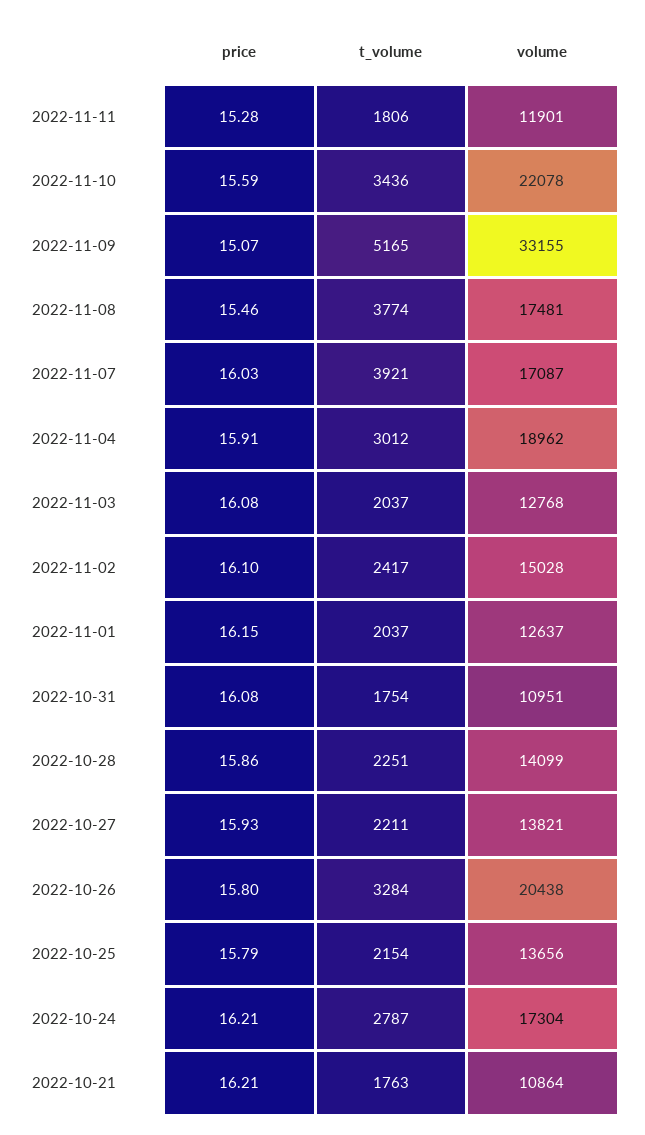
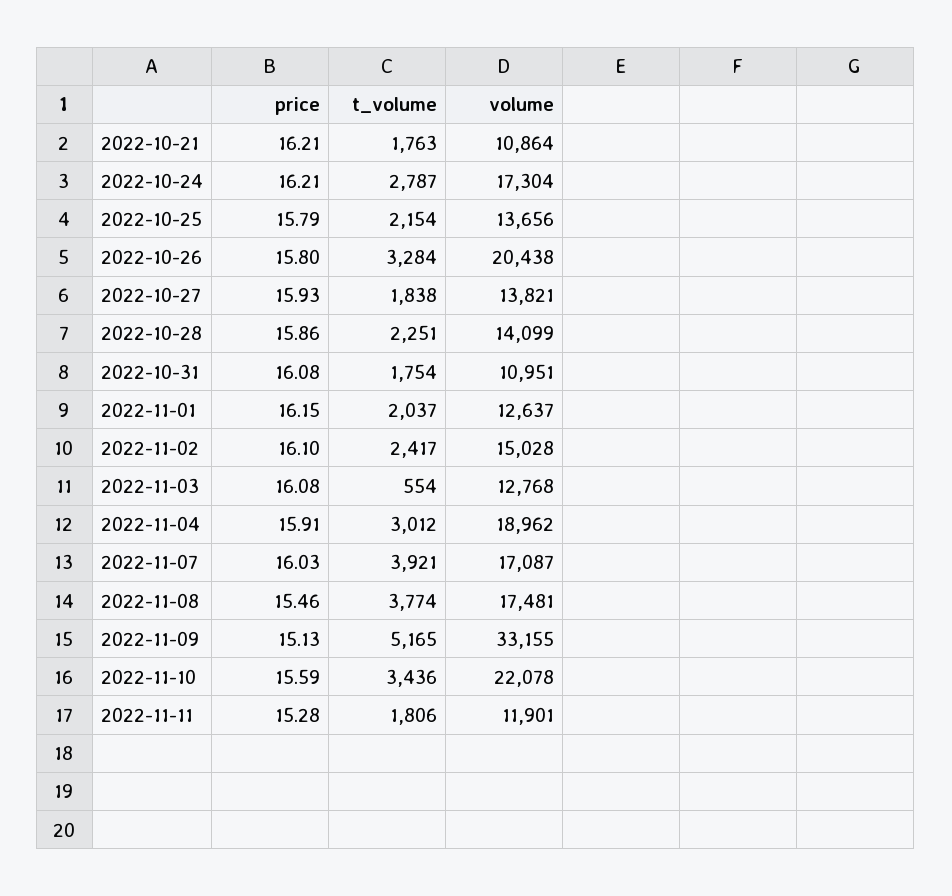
  {
    "price": {
      "2022-11-11": 15.28,
      "2022-11-10": 15.59,
-     "2022-11-09": 15.07,
+     "2022-11-09": 15.13,
      "2022-11-08": 15.46,
      "2022-11-07": 16.03,
      "2022-11-04": 15.91,
      "2022-11-03": 16.08,
      "2022-11-02": 16.1,
      "2022-11-01": 16.15,
      "2022-10-31": 16.08,
      "2022-10-28": 15.86,
      "2022-10-27": 15.93,
      "2022-10-26": 15.8,
      "2022-10-25": 15.79,
      "2022-10-24": 16.21,
      "2022-10-21": 16.21
    },
    "t_volume": {
      "2022-11-11": 1806,
      "2022-11-10": 3436,
      "2022-11-09": 5165,
      "2022-11-08": 3774,
      "2022-11-07": 3921,
      "2022-11-04": 3012,
-     "2022-11-03": 2037,
+     "2022-11-03": 554,
      "2022-11-02": 2417,
      "2022-11-01": 2037,
      "2022-10-31": 1754,
      "2022-10-28": 2251,
-     "2022-10-27": 2211,
+     "2022-10-27": 1838,
      "2022-10-26": 3284,
      "2022-10-25": 2154,
      "2022-10-24": 2787,
      "2022-10-21": 1763
    },
    "volume": {
      "2022-11-11": 11901,
      "2022-11-10": 22078,
      "2022-11-09": 33155,
      "2022-11-08": 17481,
      "2022-11-07": 17087,
      "2022-11-04": 18962,
      "2022-11-03": 12768,
      "2022-11-02": 15028,
      "2022-11-01": 12637,
      "2022-10-31": 10951,
      "2022-10-28": 14099,
      "2022-10-27": 13821,
      "2022-10-26": 20438,
      "2022-10-25": 13656,
      "2022-10-24": 17304,
      "2022-10-21": 10864
    }
  }

